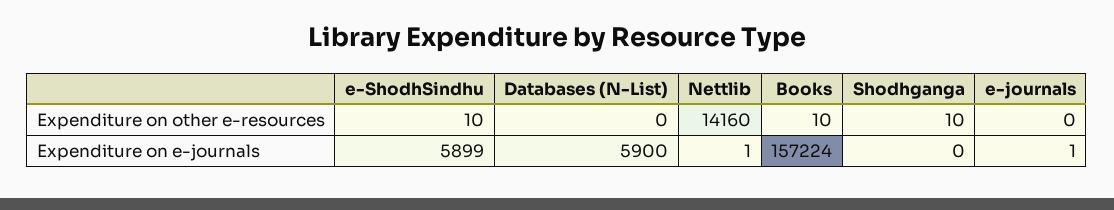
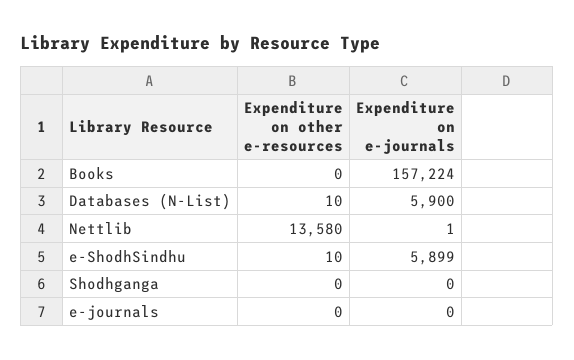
  {
    "e-ShodhSindhu": {
      "Expenditure on other e-resources": 10,
      "Expenditure on e-journals": 5899
    },
    "Databases (N-List)": {
-     "Expenditure on other e-resources": 0,
+     "Expenditure on other e-resources": 10,
      "Expenditure on e-journals": 5900
    },
    "Nettlib": {
-     "Expenditure on other e-resources": 14160,
+     "Expenditure on other e-resources": 13580,
      "Expenditure on e-journals": 1
    },
    "Books": {
-     "Expenditure on other e-resources": 10,
+     "Expenditure on other e-resources": 0,
      "Expenditure on e-journals": 157224
    },
    "Shodhganga": {
-     "Expenditure on other e-resources": 10,
+     "Expenditure on other e-resources": 0,
      "Expenditure on e-journals": 0
    },
    "e-journals": {
      "Expenditure on other e-resources": 0,
-     "Expenditure on e-journals": 1
+     "Expenditure on e-journals": 0
    }
  }

